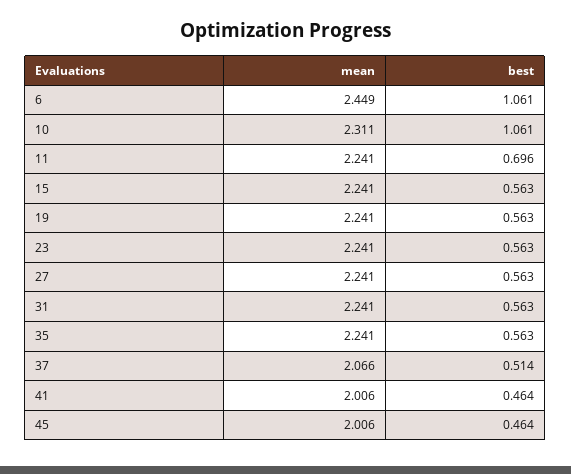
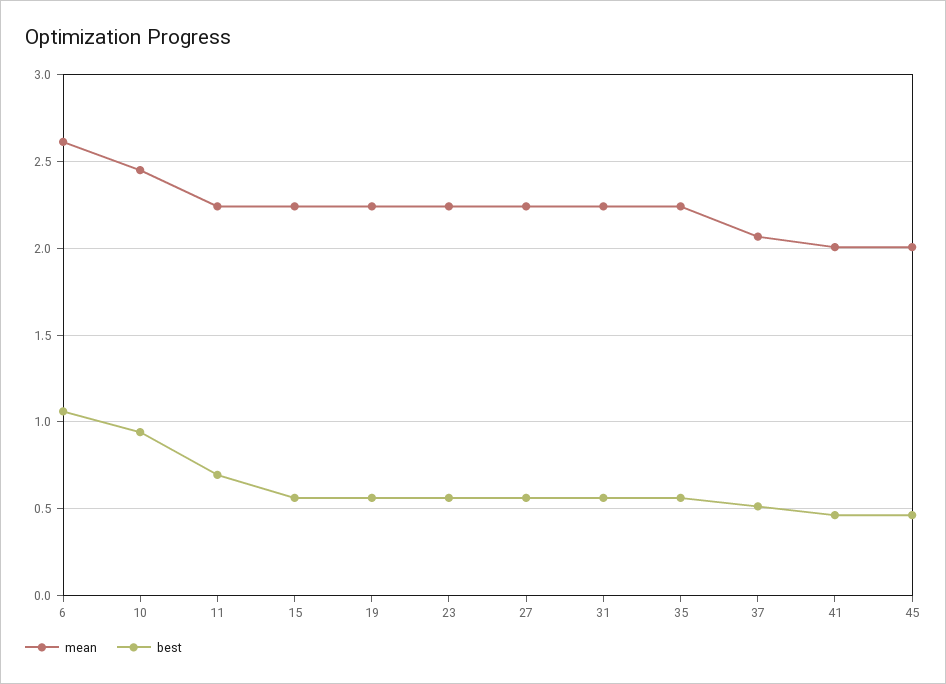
  {
    "mean": {
-     "6": 2.449,
+     "6": 2.6,
-     "10": 2.311,
+     "10": 2.45,
      "11": 2.241,
      "15": 2.241,
      "19": 2.241,
      "23": 2.241,
      "27": 2.241,
      "31": 2.241,
      "35": 2.241,
      "37": 2.066,
      "41": 2.006,
      "45": 2.006
    },
    "best": {
      "6": 1.061,
-     "10": 1.061,
+     "10": 0.95,
      "11": 0.696,
      "15": 0.563,
      "19": 0.563,
      "23": 0.563,
      "27": 0.563,
      "31": 0.563,
      "35": 0.563,
      "37": 0.514,
      "41": 0.464,
      "45": 0.464
    }
  }

